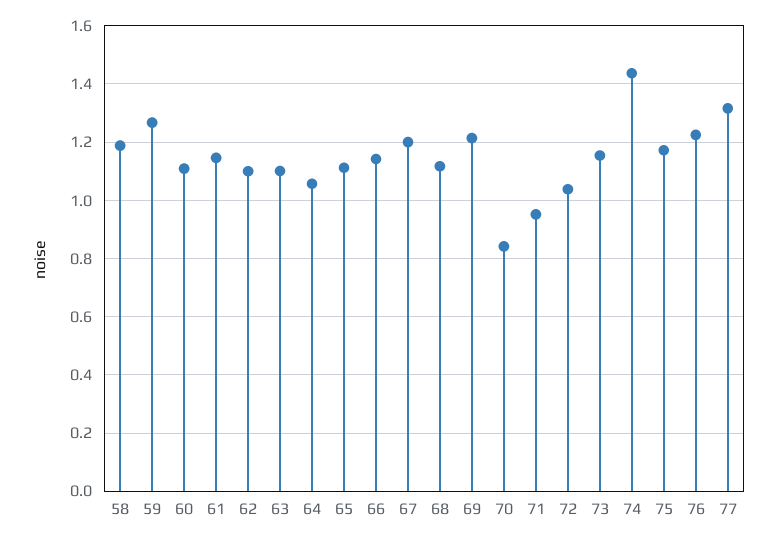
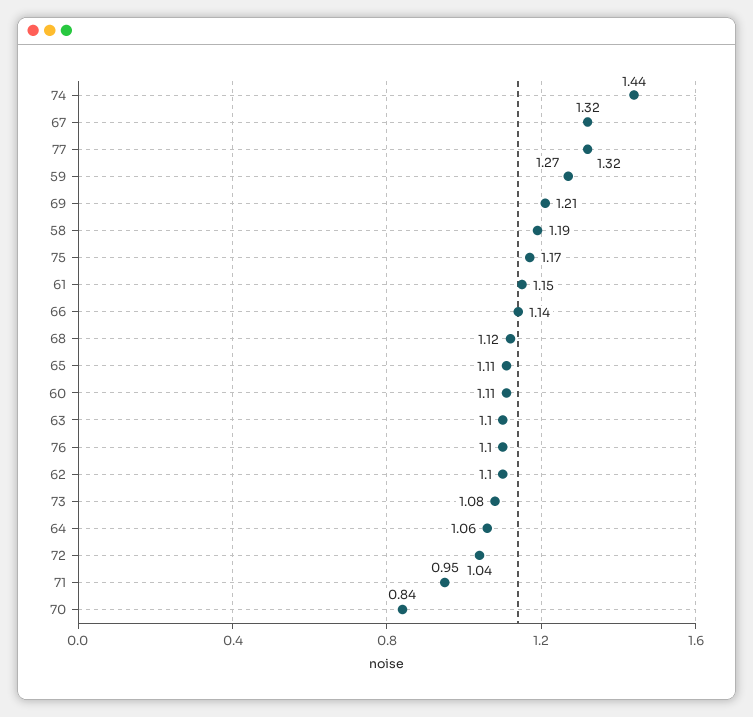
  {
    "58": 1.19,
    "59": 1.27,
    "60": 1.11,
    "61": 1.15,
    "62": 1.1,
    "63": 1.1,
    "64": 1.06,
    "65": 1.11,
    "66": 1.14,
-   "67": 1.2,
+   "67": 1.32,
    "68": 1.12,
    "69": 1.21,
    "70": 0.84,
    "71": 0.95,
    "72": 1.04,
-   "73": 1.15,
+   "73": 1.08,
    "74": 1.44,
    "75": 1.17,
-   "76": 1.225,
+   "76": 1.1,
    "77": 1.32
  }

